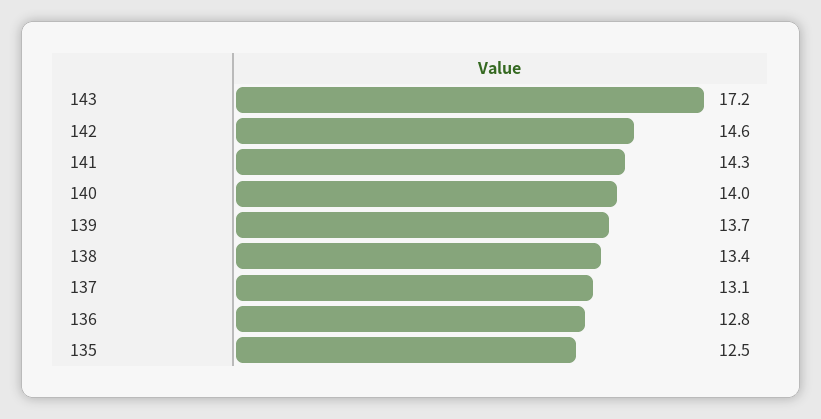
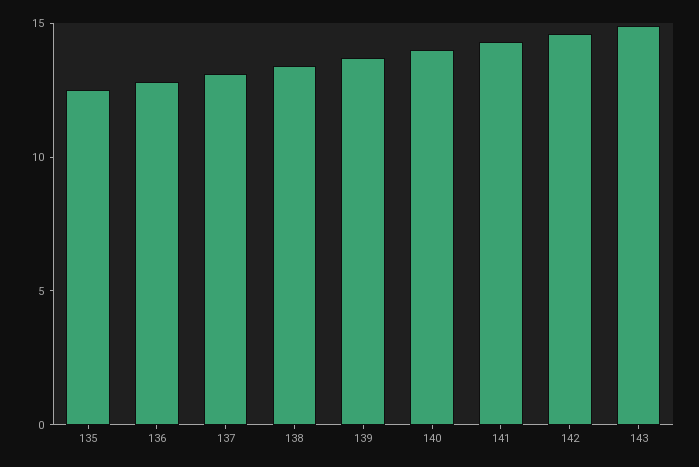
  {
-   "143": 17.2,
+   "143": 15,
    "142": 14.6,
    "141": 14.3,
    "140": 14,
    "139": 13.7,
    "138": 13.4,
    "137": 13.1,
    "136": 12.8,
    "135": 12.5
  }

